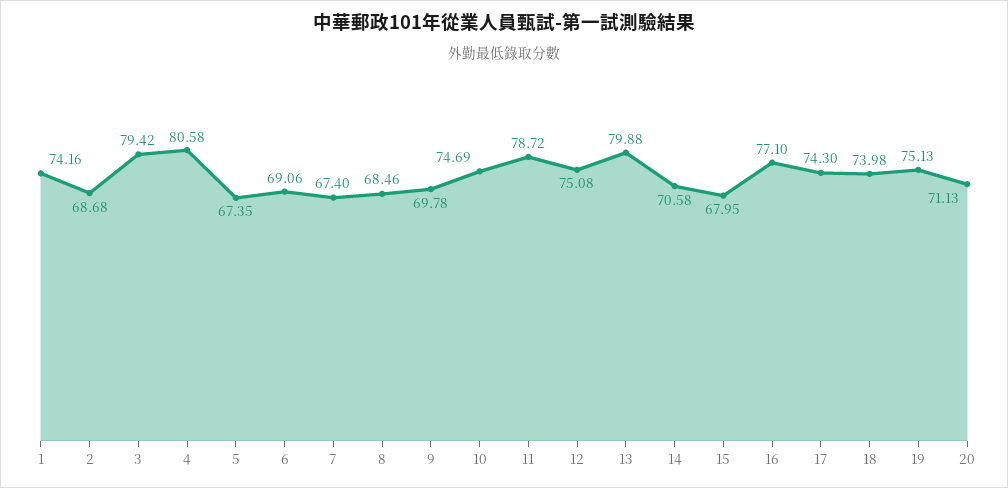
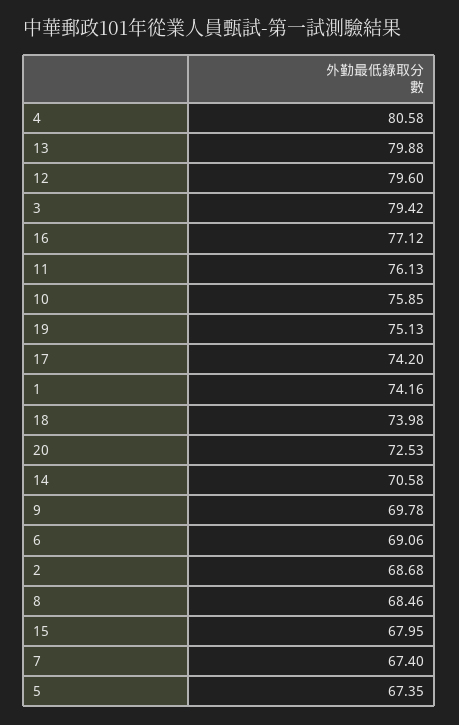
  {
    "1": 74.16,
    "2": 68.68,
    "3": 79.42,
    "4": 80.58,
    "5": 67.35,
    "6": 69.06,
    "7": 67.4,
    "8": 68.46,
    "9": 69.78,
-   "10": 74.69,
+   "10": 75.85,
-   "11": 78.72,
+   "11": 76.13,
-   "12": 75.08,
+   "12": 79.6,
    "13": 79.88,
    "14": 70.58,
    "15": 67.95,
-   "16": 77.1,
+   "16": 77.12,
-   "17": 74.3,
+   "17": 74.2,
    "18": 73.98,
    "19": 75.13,
-   "20": 71.13
+   "20": 72.53
  }

